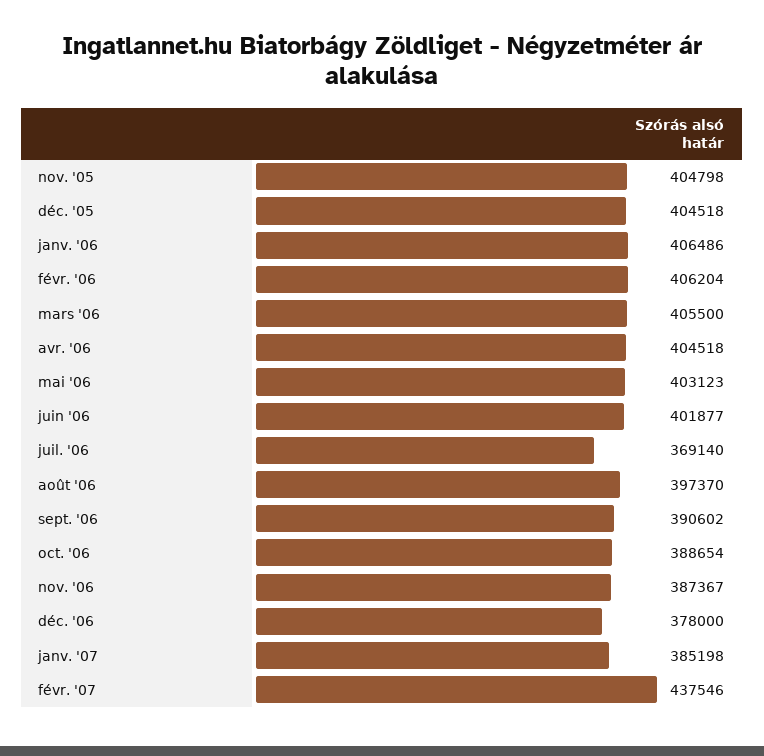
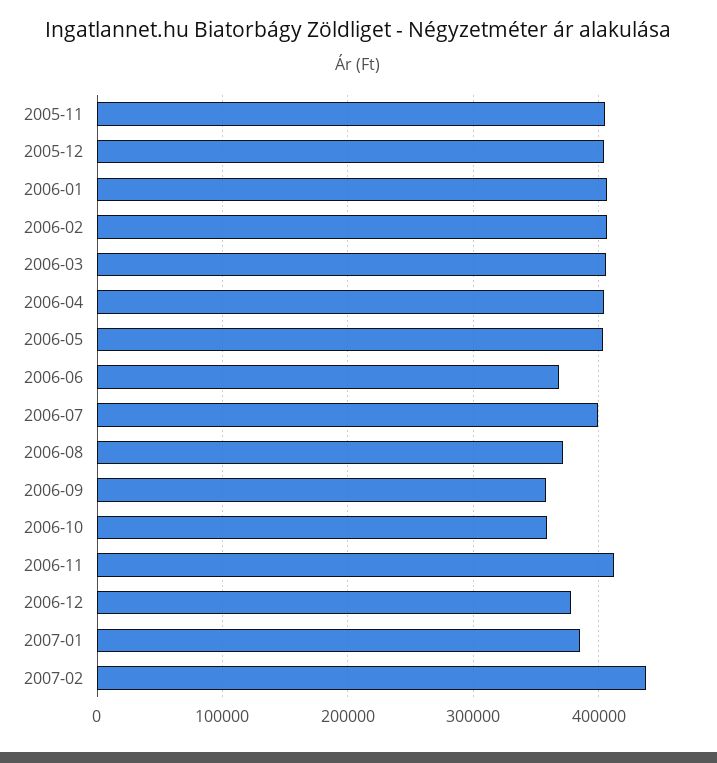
  {
    "nov. '05": 404798,
    "déc. '05": 404518,
    "janv. '06": 406486,
    "févr. '06": 406204,
    "mars '06": 405500,
    "avr. '06": 404518,
    "mai '06": 403123,
-   "juin '06": 401877,
+   "juin '06": 370000,
-   "juil. '06": 369140,
+   "juil. '06": 400000,
-   "août '06": 397370,
+   "août '06": 370000,
-   "sept. '06": 390602,
+   "sept. '06": 360000,
-   "oct. '06": 388654,
+   "oct. '06": 360000,
-   "nov. '06": 387367,
+   "nov. '06": 410000,
    "déc. '06": 378000,
    "janv. '07": 385198,
    "févr. '07": 437546
  }

